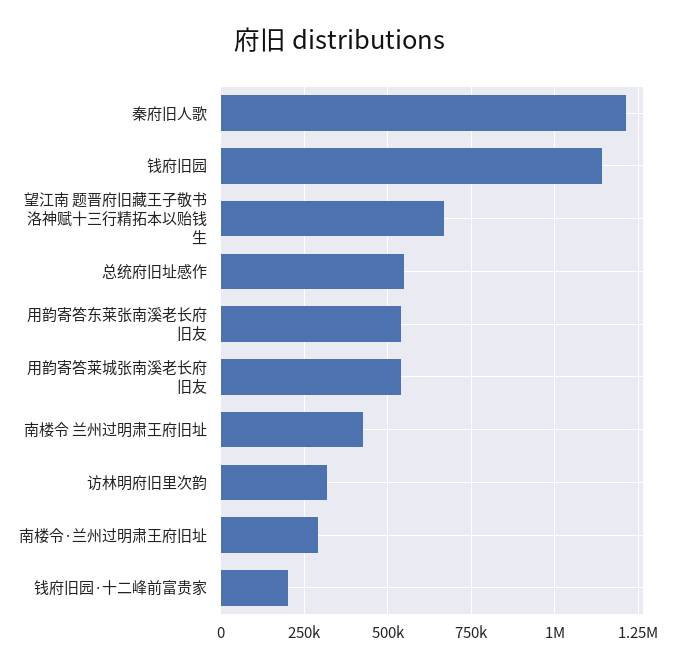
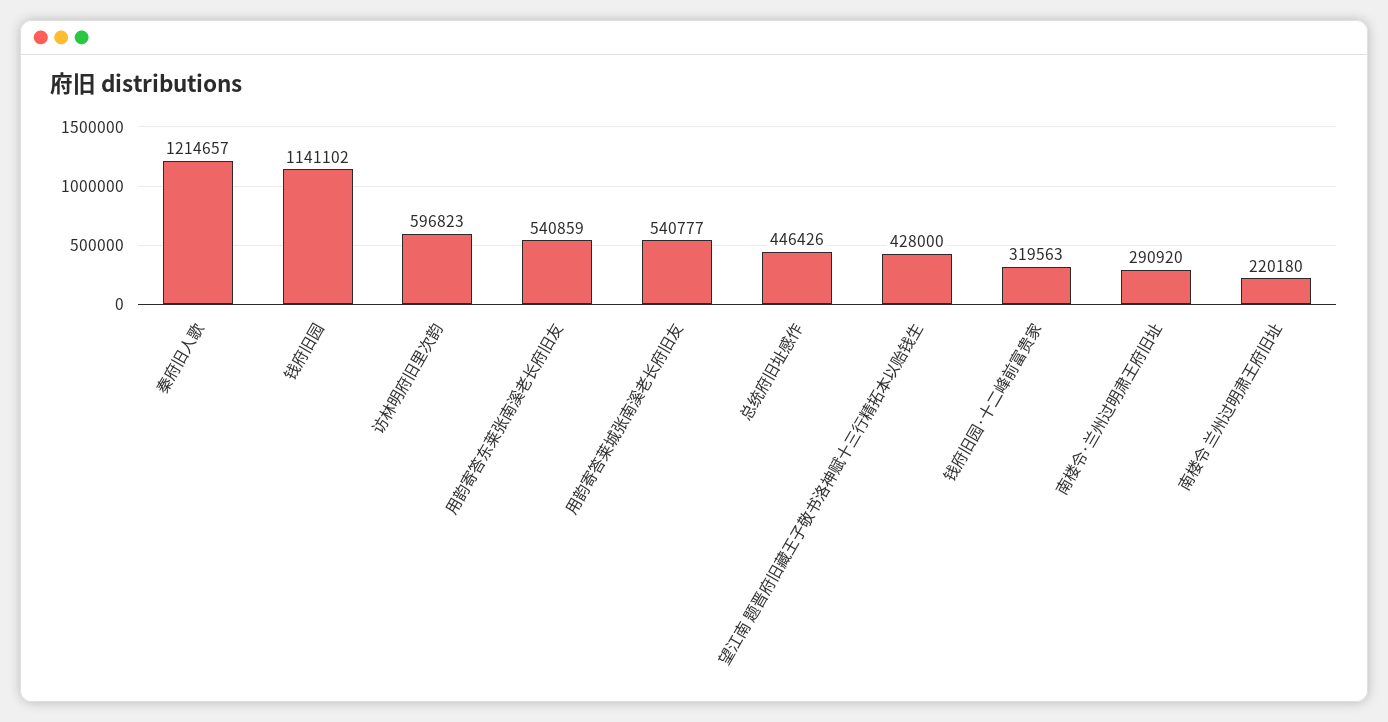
  {
    "秦府旧人歌": 1214657,
    "钱府旧园": 1141102,
-   "望江南 题晋府旧藏王子敬书洛神赋十三行精拓本以贻钱生": 675000,
+   "望江南 题晋府旧藏王子敬书洛神赋十三行精拓本以贻钱生": 428000,
-   "总统府旧址感作": 550000,
+   "总统府旧址感作": 446426,
    "用韵寄答东莱张南溪老长府旧友": 540859,
    "用韵寄答莱城张南溪老长府旧友": 540777,
-   "南楼令 兰州过明肃王府旧址": 425000,
+   "南楼令 兰州过明肃王府旧址": 220180,
-   "访林明府旧里次韵": 325000,
+   "访林明府旧里次韵": 596823,
    "南楼令·兰州过明肃王府旧址": 290920,
-   "钱府旧园·十二峰前富贵家": 200000
+   "钱府旧园·十二峰前富贵家": 319563
  }

